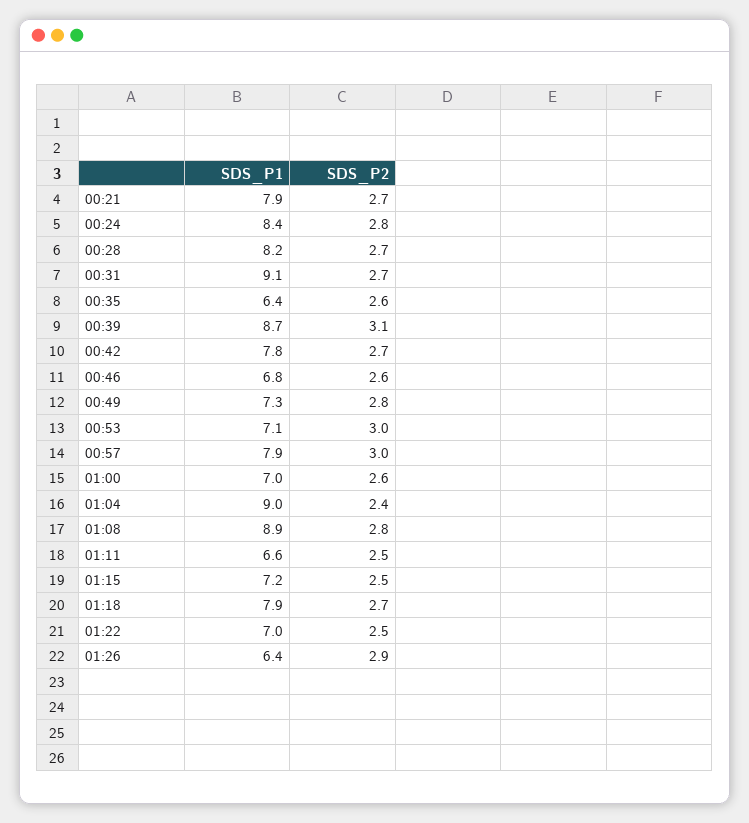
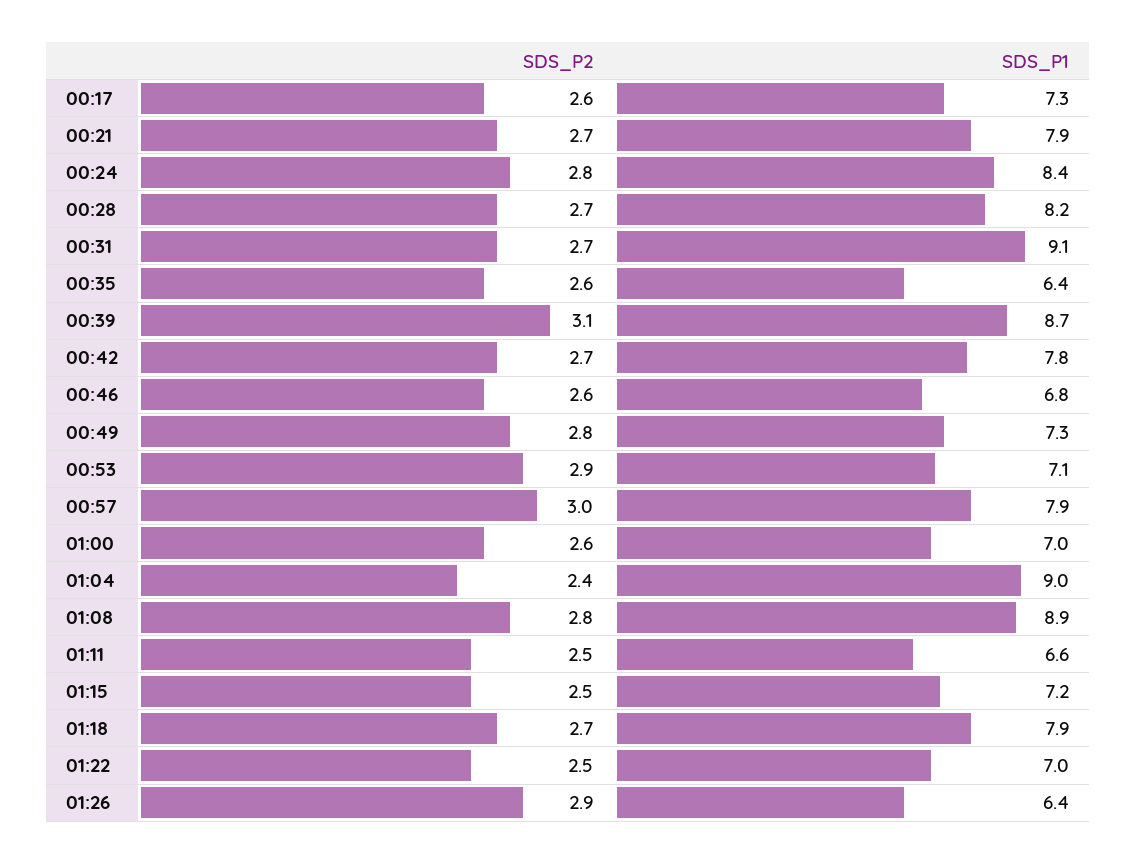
  {
    "SDS_P1": {
      "00:21": 7.9,
      "00:24": 8.4,
      "00:28": 8.2,
      "00:31": 9.1,
      "00:35": 6.4,
      "00:39": 8.7,
      "00:42": 7.8,
      "00:46": 6.8,
      "00:49": 7.3,
      "00:53": 7.1,
      "00:57": 7.9,
      "01:00": 7,
      "01:04": 9,
      "01:08": 8.9,
      "01:11": 6.6,
      "01:15": 7.2,
      "01:18": 7.9,
      "01:22": 7,
-     "01:26": 6.4
+     "01:26": 6.4,
+     "00:17": 7.3
    },
    "SDS_P2": {
      "00:21": 2.7,
      "00:24": 2.8,
      "00:28": 2.7,
      "00:31": 2.7,
      "00:35": 2.6,
      "00:39": 3.1,
      "00:42": 2.7,
      "00:46": 2.6,
      "00:49": 2.8,
-     "00:53": 3,
+     "00:53": 2.9,
      "00:57": 3,
      "01:00": 2.6,
      "01:04": 2.4,
      "01:08": 2.8,
      "01:11": 2.5,
      "01:15": 2.5,
      "01:18": 2.7,
      "01:22": 2.5,
-     "01:26": 2.9
+     "01:26": 2.9,
+     "00:17": 2.6
    }
  }

